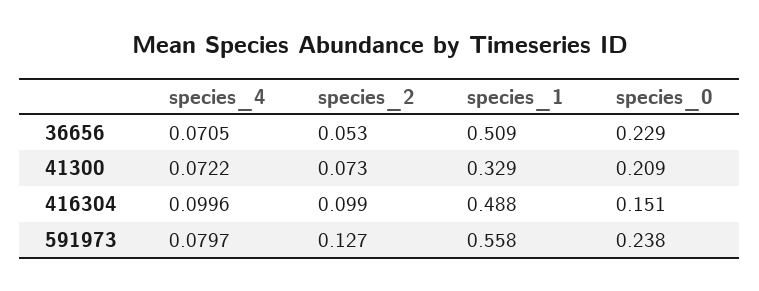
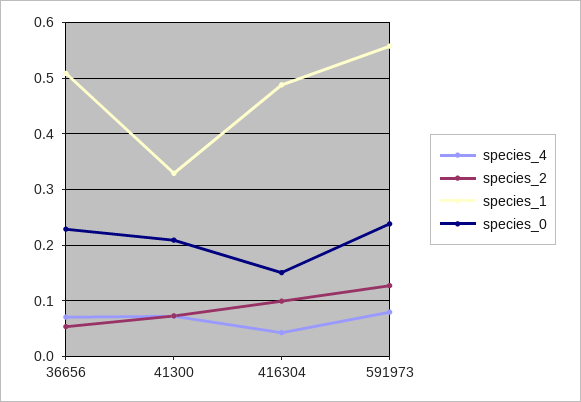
  {
    "species_4": {
      "36656": 0.0705,
      "41300": 0.0722,
-     "416304": 0.0996,
+     "416304": 0.04,
      "591973": 0.0797
    },
    "species_2": {
      "36656": 0.053,
      "41300": 0.073,
      "416304": 0.099,
      "591973": 0.127
    },
    "species_1": {
      "36656": 0.509,
      "41300": 0.329,
      "416304": 0.488,
      "591973": 0.558
    },
    "species_0": {
      "36656": 0.229,
      "41300": 0.209,
      "416304": 0.151,
      "591973": 0.238
    }
  }

